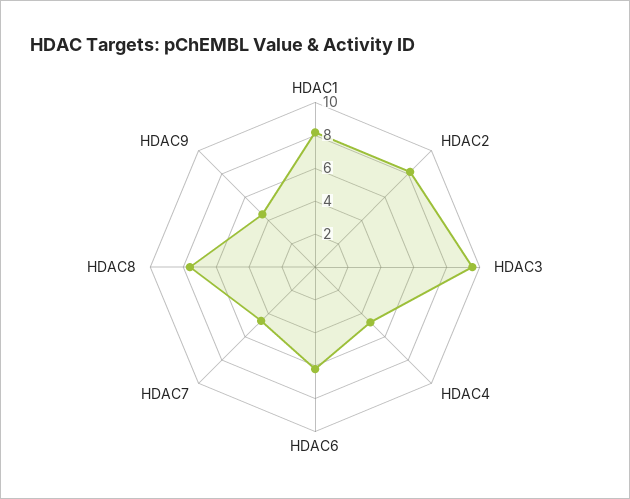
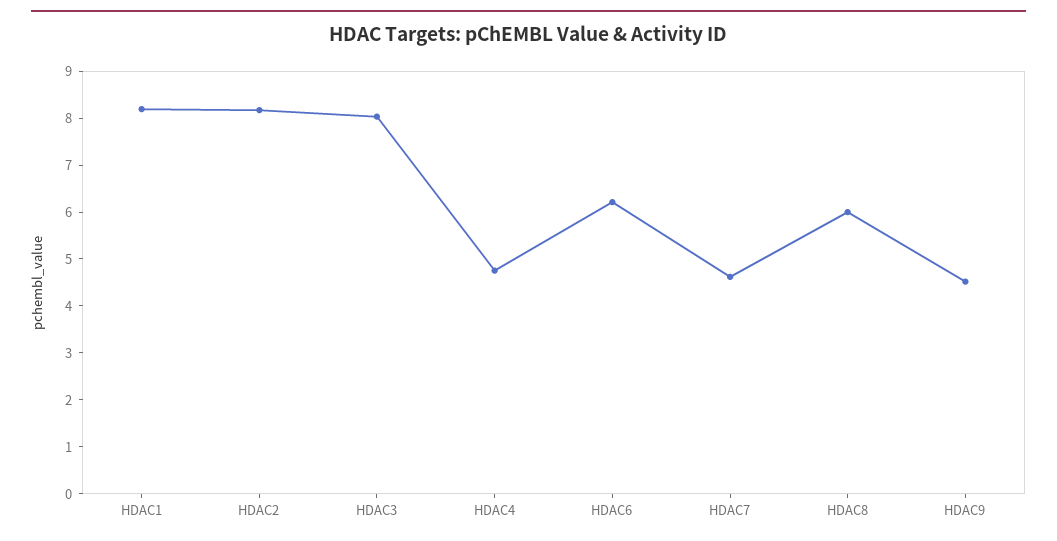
  {
    "HDAC1": 8.2,
    "HDAC2": 8.2,
-   "HDAC3": 9.5,
+   "HDAC3": 8,
    "HDAC4": 4.8,
    "HDAC6": 6.2,
    "HDAC7": 4.6,
-   "HDAC8": 7.5,
+   "HDAC8": 6,
    "HDAC9": 4.6
  }

